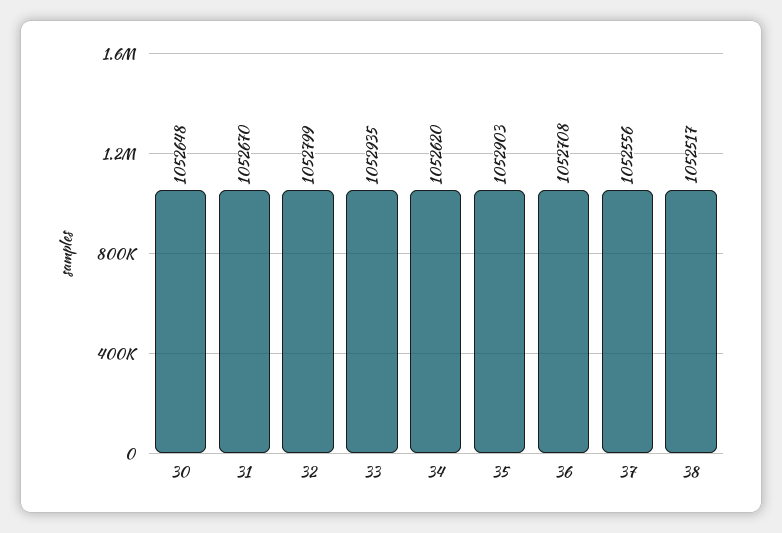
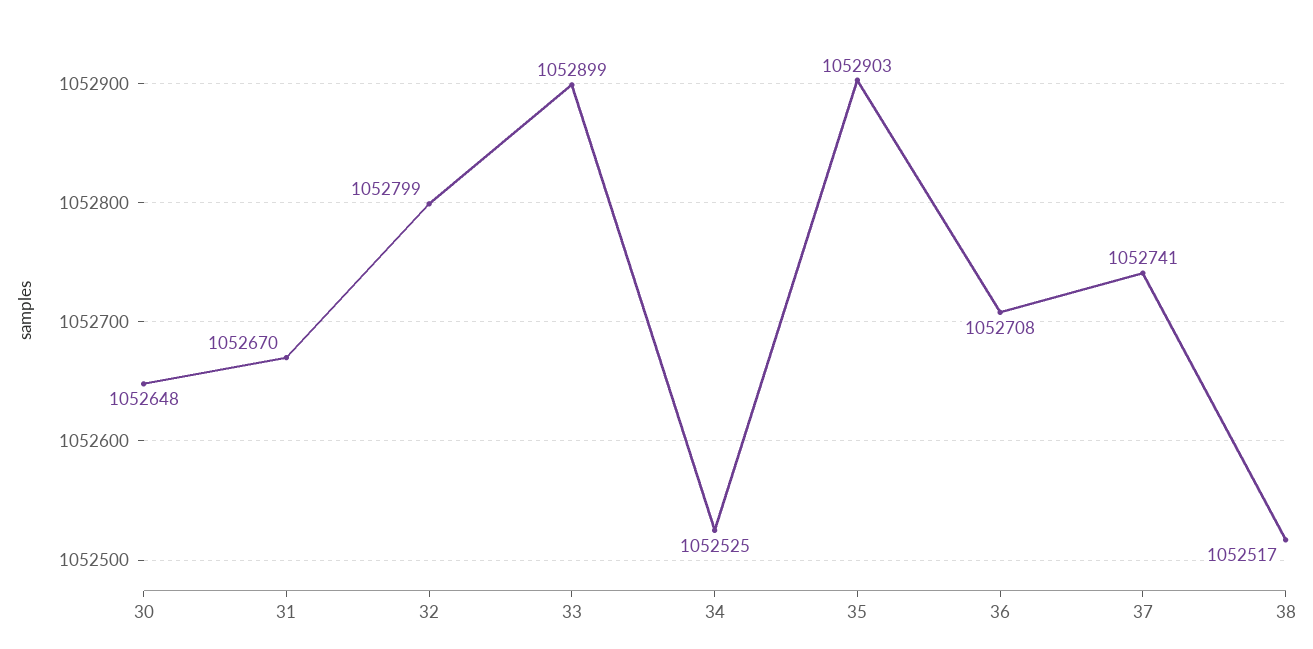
  {
    "30": 1052648,
    "31": 1052670,
    "32": 1052799,
-   "33": 1052935,
+   "33": 1052899,
-   "34": 1052620,
+   "34": 1052525,
    "35": 1052903,
    "36": 1052708,
-   "37": 1052556,
+   "37": 1052741,
    "38": 1052517
  }

